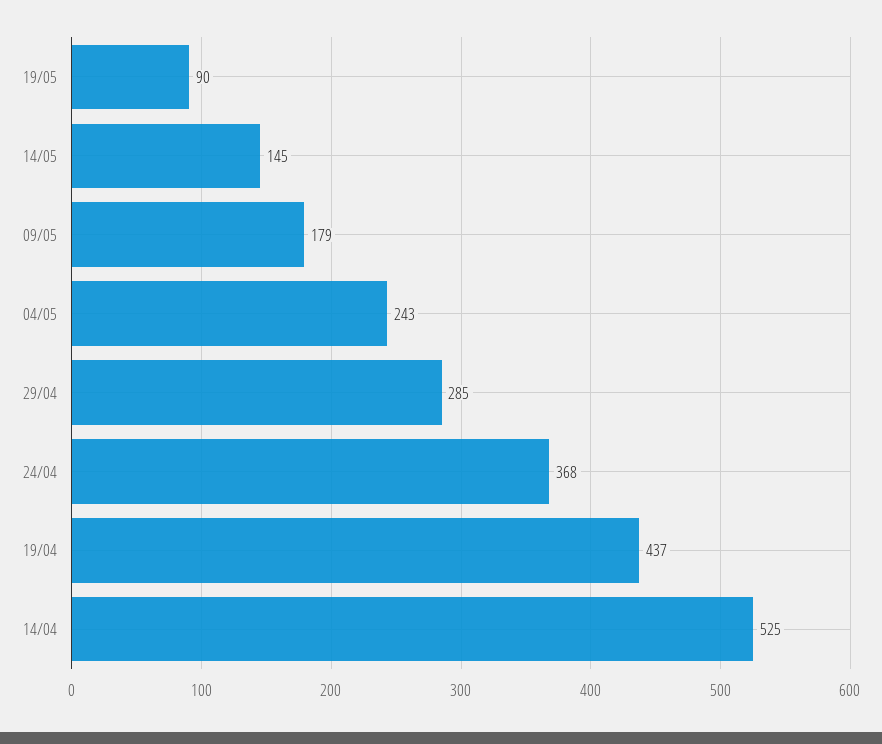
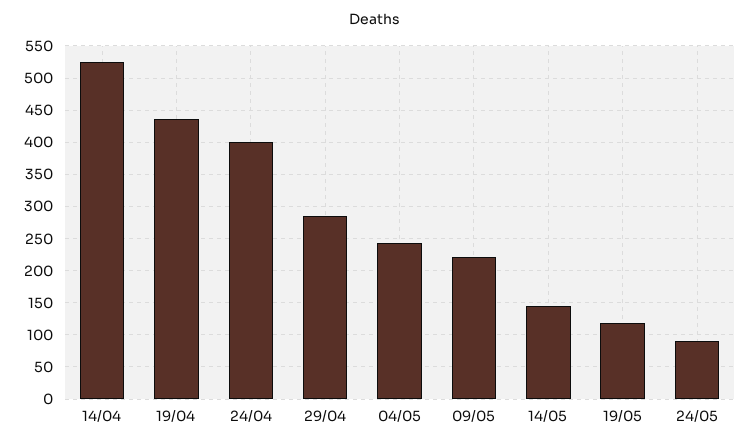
  {
-   "19/05": 90,
+   "19/05": 120,
    "14/05": 145,
-   "09/05": 179,
+   "09/05": 220,
    "04/05": 243,
    "29/04": 285,
-   "24/04": 368,
+   "24/04": 400,
    "19/04": 437,
-   "14/04": 525
+   "14/04": 525,
+   "24/05": 90
  }

